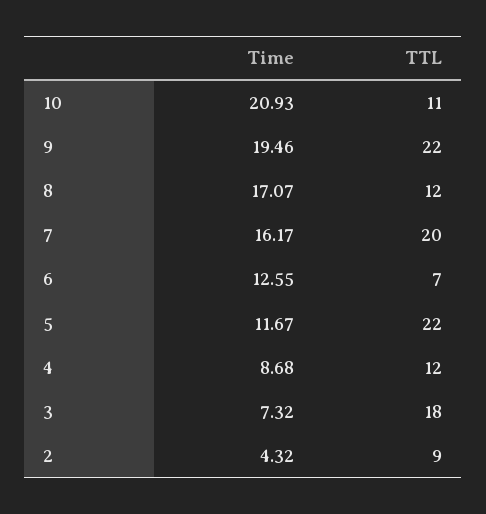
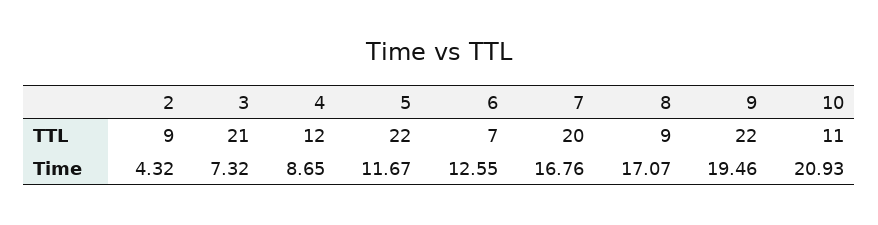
  {
    "Time": {
      "10": 20.93,
      "9": 19.46,
      "8": 17.07,
-     "7": 16.17,
+     "7": 16.76,
      "6": 12.55,
      "5": 11.67,
-     "4": 8.68,
+     "4": 8.65,
      "3": 7.32,
      "2": 4.32
    },
    "TTL": {
      "10": 11,
      "9": 22,
-     "8": 12,
+     "8": 9,
      "7": 20,
      "6": 7,
      "5": 22,
      "4": 12,
-     "3": 18,
+     "3": 21,
      "2": 9
    }
  }

